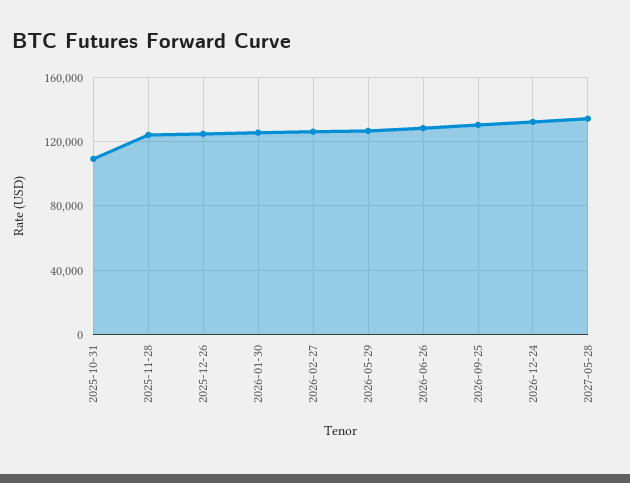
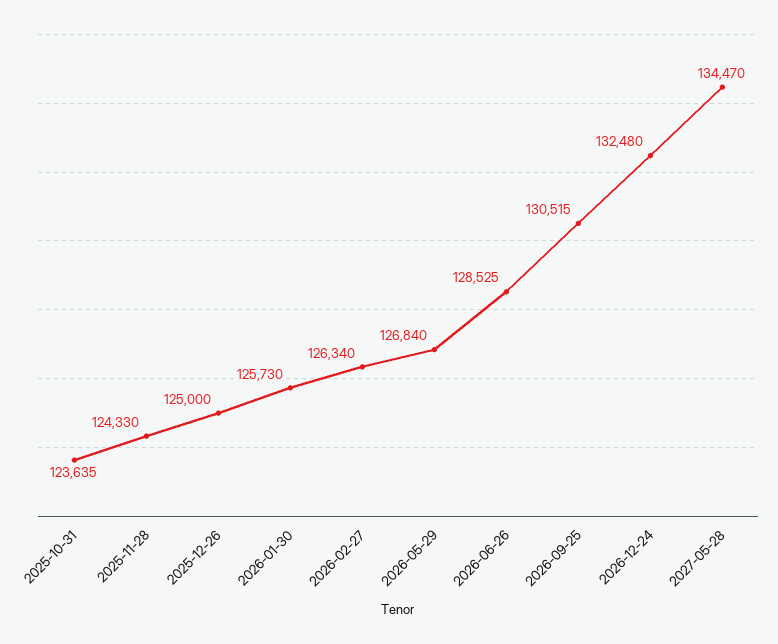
  {
-   "2025-10-31": 110000,
+   "2025-10-31": 123635,
    "2025-11-28": 124330,
    "2025-12-26": 125000,
    "2026-01-30": 125730,
    "2026-02-27": 126340,
    "2026-05-29": 126840,
    "2026-06-26": 128525,
    "2026-09-25": 130515,
    "2026-12-24": 132480,
    "2027-05-28": 134470
  }

